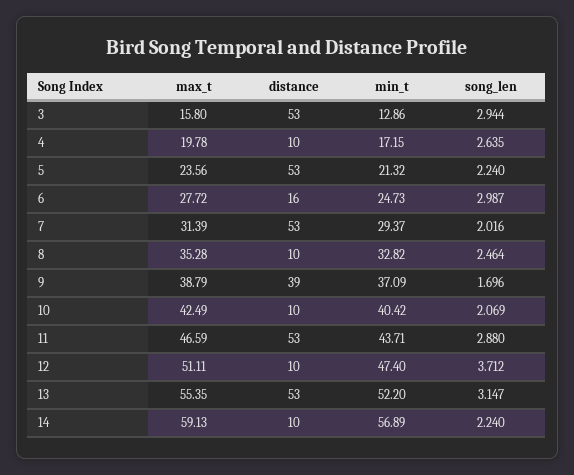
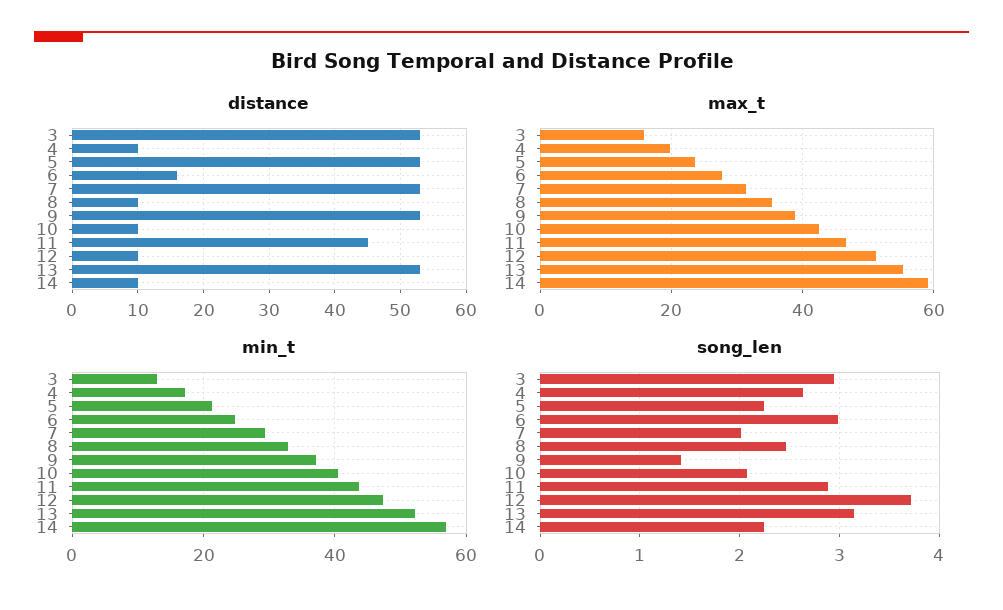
  {
    "max_t": {
      "3": 15.8,
      "4": 19.78,
      "5": 23.56,
      "6": 27.72,
      "7": 31.39,
      "8": 35.28,
      "9": 38.79,
      "10": 42.49,
      "11": 46.59,
      "12": 51.11,
      "13": 55.35,
      "14": 59.13
    },
    "distance": {
      "3": 53,
      "4": 10,
      "5": 53,
      "6": 16,
      "7": 53,
      "8": 10,
-     "9": 39,
+     "9": 53,
      "10": 10,
-     "11": 53,
+     "11": 45,
      "12": 10,
      "13": 53,
      "14": 10
    },
    "min_t": {
      "3": 12.86,
      "4": 17.15,
      "5": 21.32,
      "6": 24.73,
      "7": 29.37,
      "8": 32.82,
      "9": 37.09,
      "10": 40.42,
      "11": 43.71,
      "12": 47.4,
      "13": 52.2,
      "14": 56.89
    },
    "song_len": {
      "3": 2.944,
      "4": 2.635,
      "5": 2.24,
      "6": 2.987,
      "7": 2.016,
      "8": 2.464,
-     "9": 1.696,
+     "9": 1.4,
      "10": 2.069,
      "11": 2.88,
      "12": 3.712,
      "13": 3.147,
      "14": 2.24
    }
  }

